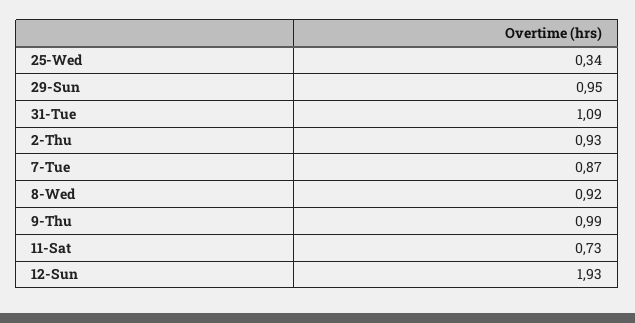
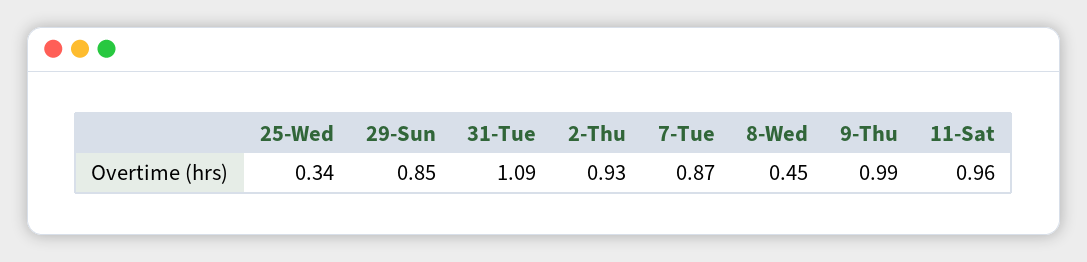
  {
    "25-Wed": 0.34,
-   "29-Sun": 0.95,
+   "29-Sun": 0.85,
    "31-Tue": 1.09,
    "2-Thu": 0.93,
    "7-Tue": 0.87,
-   "8-Wed": 0.92,
+   "8-Wed": 0.45,
    "9-Thu": 0.99,
-   "11-Sat": 0.73,
+   "11-Sat": 0.96
-   "12-Sun": 1.93
  }

